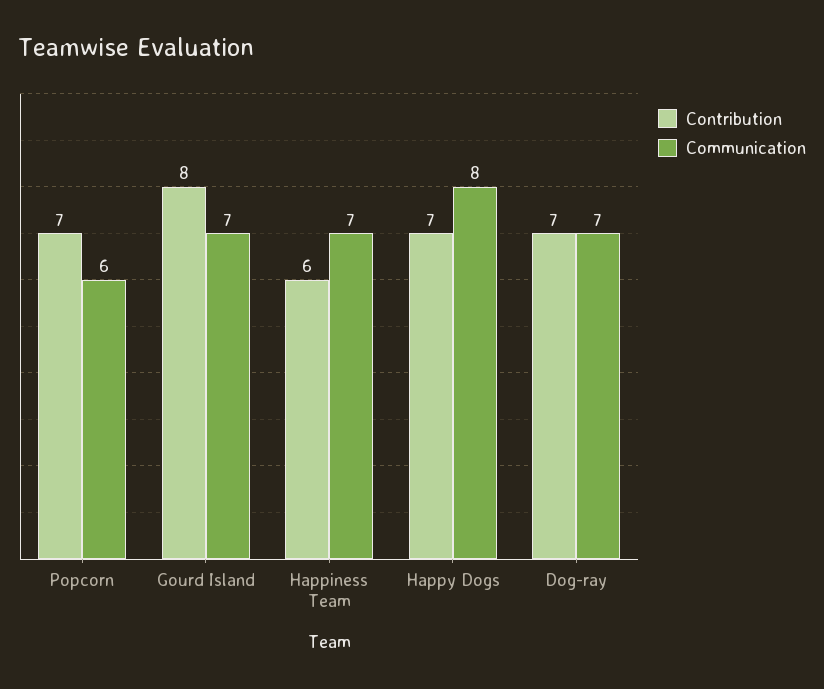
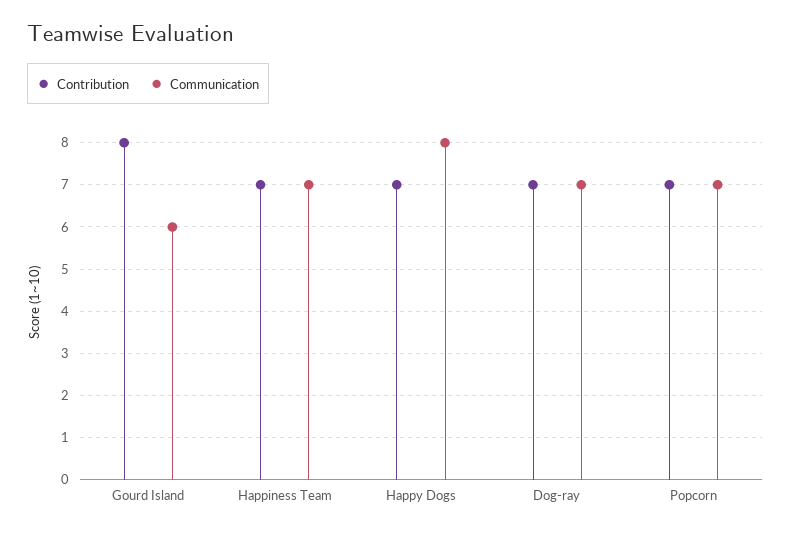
  {
    "Contribution": {
      "Popcorn": 7,
      "Gourd Island": 8,
-     "Happiness Team": 6,
+     "Happiness Team": 7,
      "Happy Dogs": 7,
      "Dog-ray": 7
    },
    "Communication": {
-     "Popcorn": 6,
+     "Popcorn": 7,
-     "Gourd Island": 7,
+     "Gourd Island": 6,
      "Happiness Team": 7,
      "Happy Dogs": 8,
      "Dog-ray": 7
    }
  }

